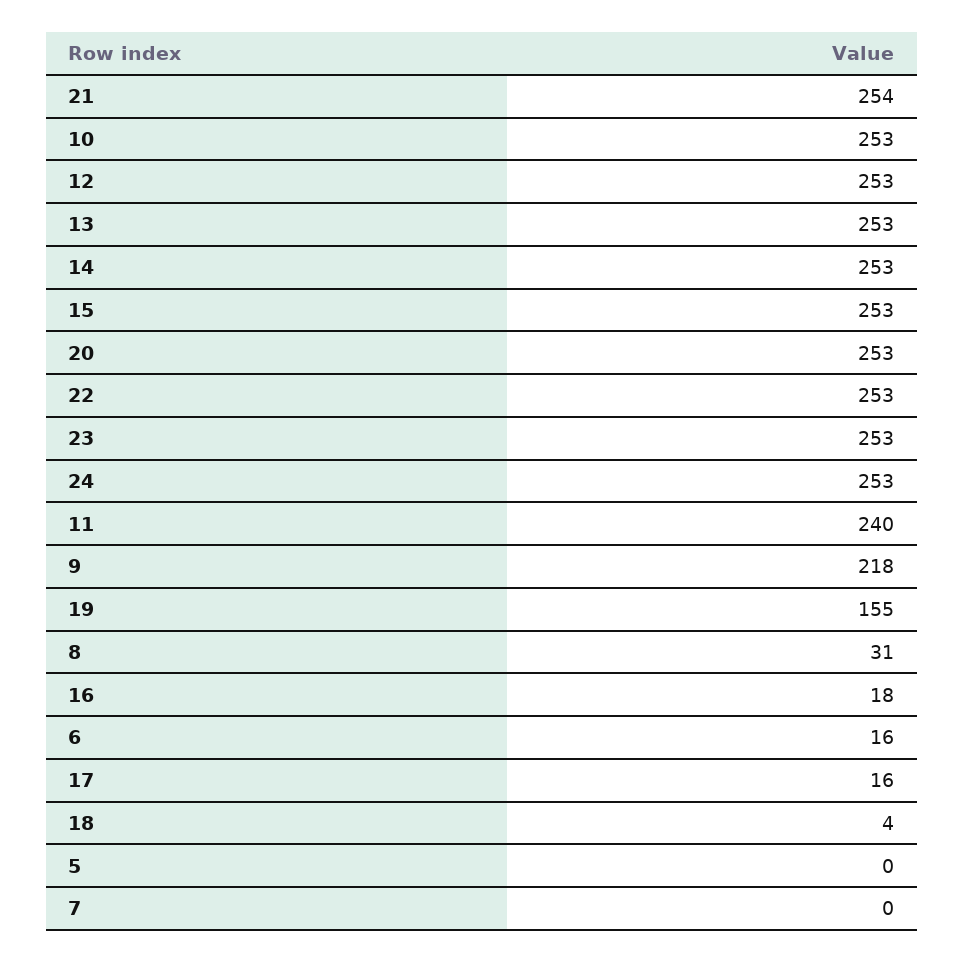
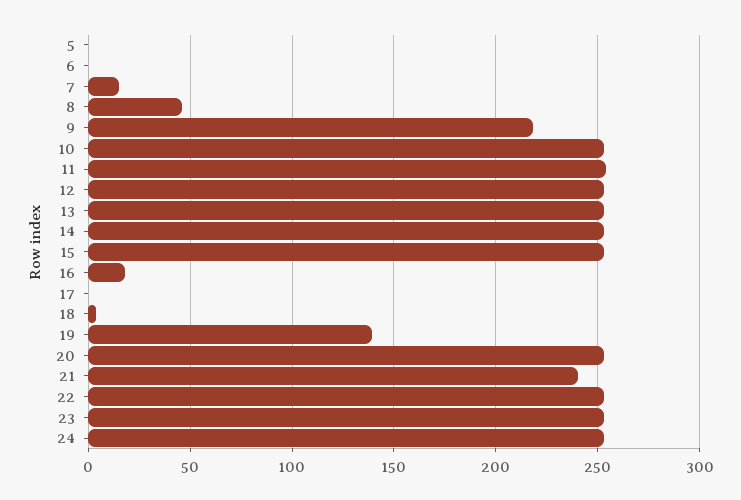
  {
-   "21": 254,
+   "21": 240,
    "10": 253,
    "12": 253,
    "13": 253,
    "14": 253,
    "15": 253,
    "20": 253,
    "22": 253,
    "23": 253,
    "24": 253,
-   "11": 240,
+   "11": 255,
    "9": 218,
-   "19": 155,
+   "19": 140,
-   "8": 31,
+   "8": 45,
    "16": 18,
-   "6": 16,
+   "6": 0,
-   "17": 16,
+   "17": 0,
    "18": 4,
    "5": 0,
-   "7": 0
+   "7": 15
  }

